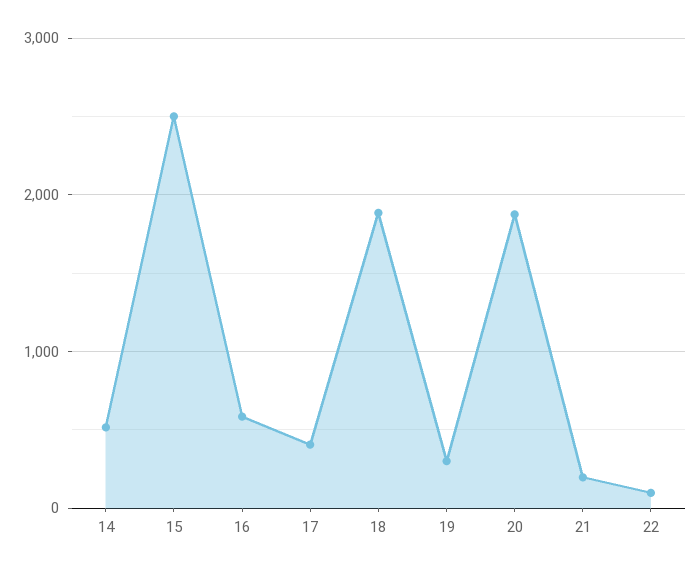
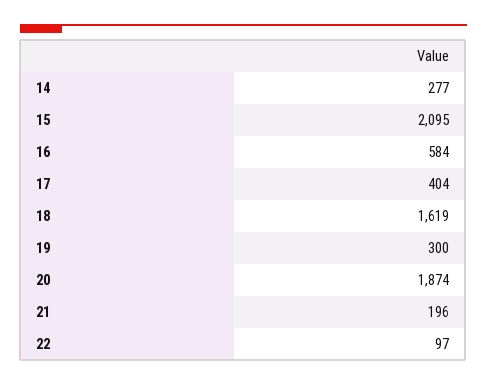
  {
-   "14": 500,
+   "14": 277,
-   "15": 2500,
+   "15": 2095,
    "16": 584,
    "17": 404,
-   "18": 1900,
+   "18": 1619,
    "19": 300,
    "20": 1874,
    "21": 196,
    "22": 97
  }

